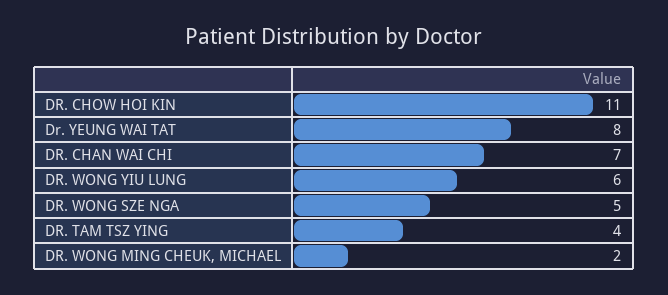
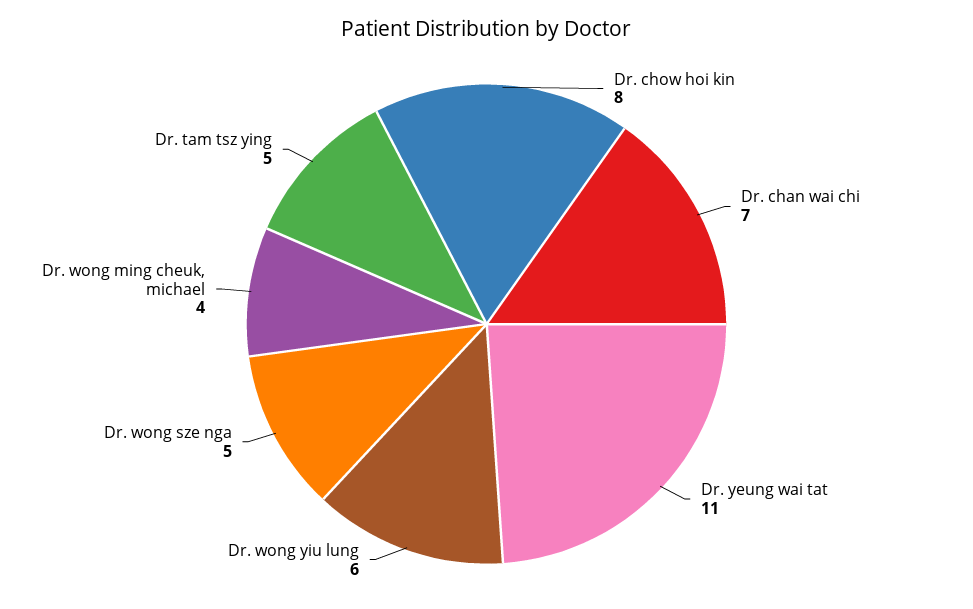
  {
-   "DR. CHOW HOI KIN": 11,
+   "DR. CHOW HOI KIN": 8,
-   "Dr. YEUNG WAI TAT": 8,
+   "Dr. YEUNG WAI TAT": 11,
    "DR. CHAN WAI CHI": 7,
    "DR. WONG YIU LUNG": 6,
    "DR. WONG SZE NGA": 5,
-   "DR. TAM TSZ YING": 4,
+   "DR. TAM TSZ YING": 5,
-   "DR. WONG MING CHEUK, MICHAEL": 2
+   "DR. WONG MING CHEUK, MICHAEL": 4
  }

